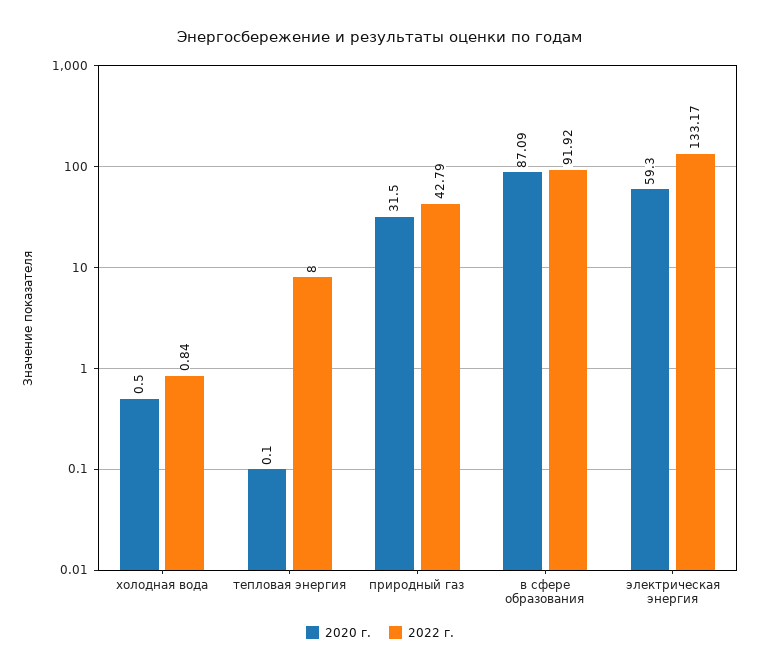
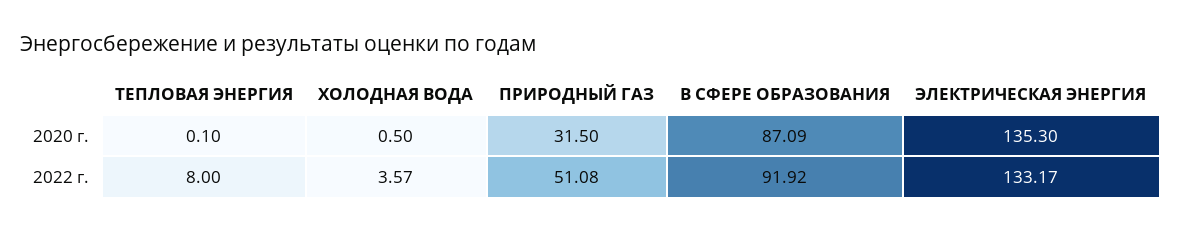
  {
    "2020 г.": {
      "холодная вода": 0.5,
      "тепловая энергия": 0.1,
      "природный газ": 31.5,
      "в сфере образования": 87.09,
-     "электрическая энергия": 59.3
+     "электрическая энергия": 135.3
    },
    "2022 г.": {
-     "холодная вода": 0.84,
+     "холодная вода": 3.57,
      "тепловая энергия": 8,
-     "природный газ": 42.79,
+     "природный газ": 51.08,
      "в сфере образования": 91.92,
      "электрическая энергия": 133.17
    }
  }

